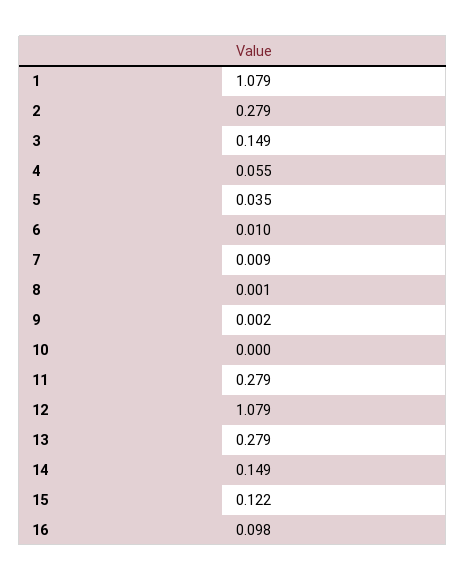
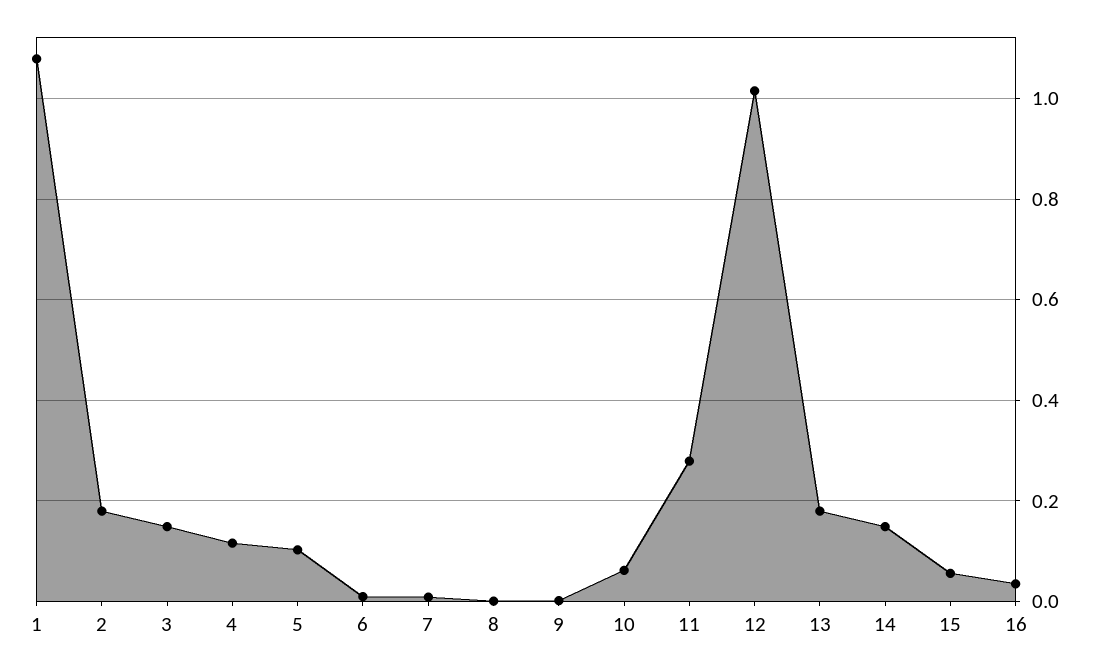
  {
    "1": 1.079,
-   "2": 0.279,
+   "2": 0.18,
    "3": 0.149,
-   "4": 0.055,
+   "4": 0.12,
-   "5": 0.035,
+   "5": 0.1,
    "6": 0.01,
    "7": 0.009,
    "8": 0.001,
    "9": 0.002,
-   "10": 0,
+   "10": 0.06,
    "11": 0.279,
-   "12": 1.079,
+   "12": 1.02,
-   "13": 0.279,
+   "13": 0.18,
    "14": 0.149,
-   "15": 0.122,
+   "15": 0.06,
-   "16": 0.098
+   "16": 0.04
  }

